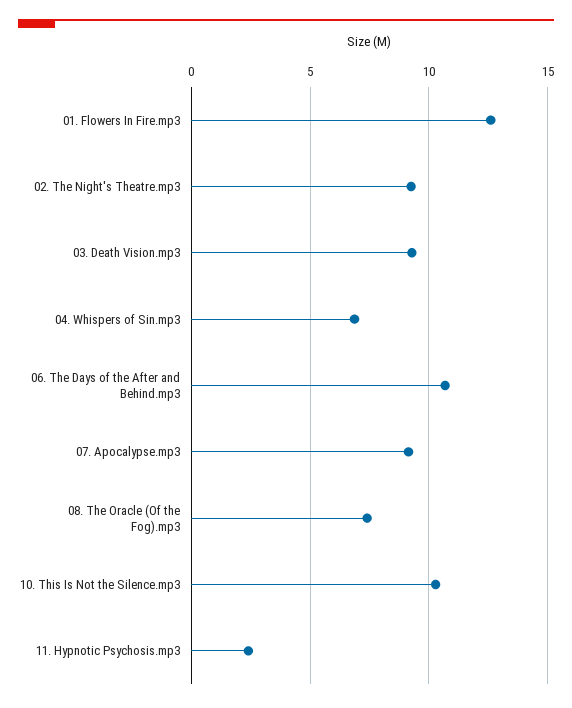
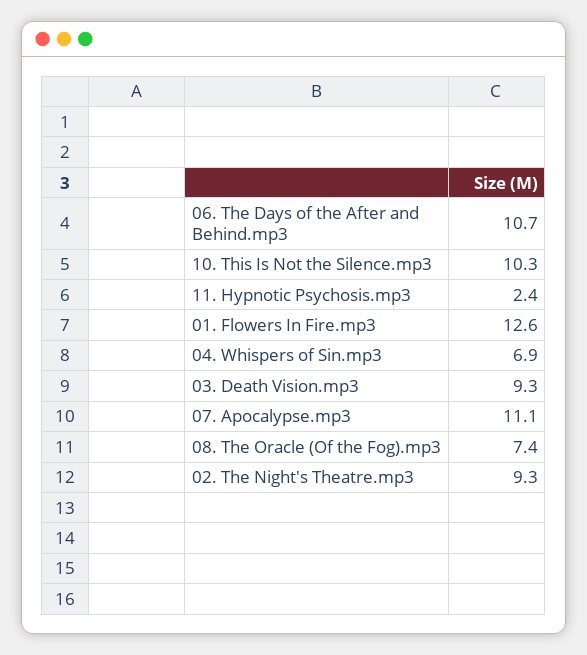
  {
    "01. Flowers In Fire.mp3": 12.6,
    "02. The Night's Theatre.mp3": 9.3,
    "03. Death Vision.mp3": 9.3,
    "04. Whispers of Sin.mp3": 6.9,
    "06. The Days of the After and Behind.mp3": 10.7,
-   "07. Apocalypse.mp3": 9,
+   "07. Apocalypse.mp3": 11.1,
    "08. The Oracle (Of the Fog).mp3": 7.4,
    "10. This Is Not the Silence.mp3": 10.3,
    "11. Hypnotic Psychosis.mp3": 2.4
  }

